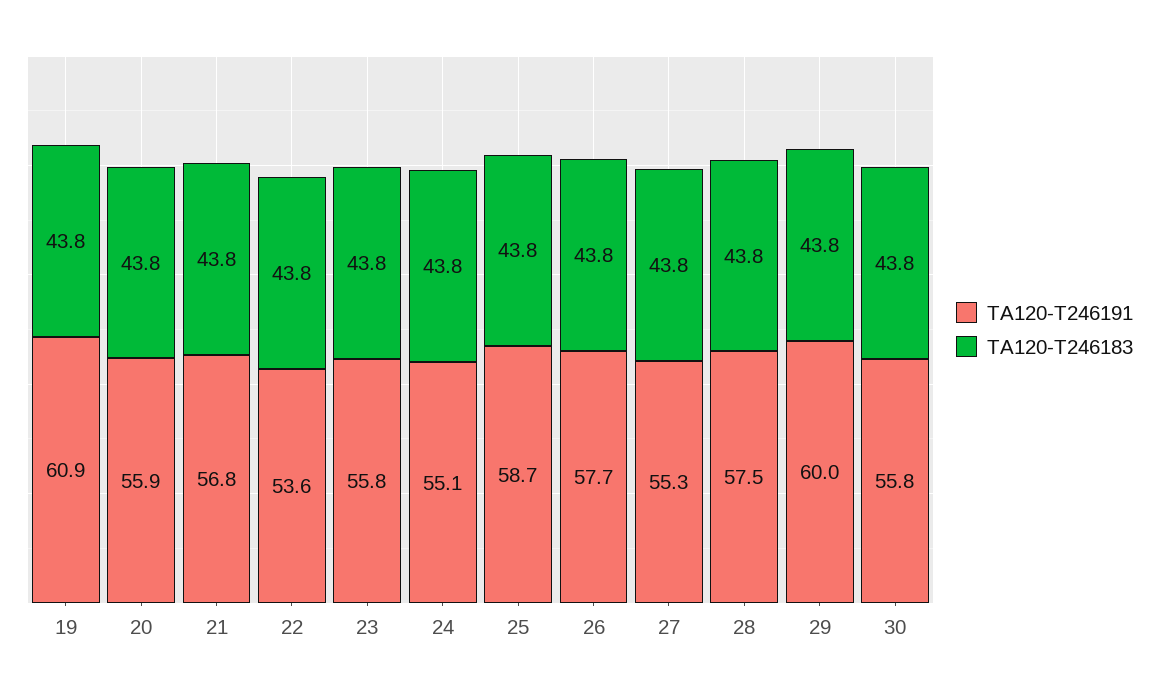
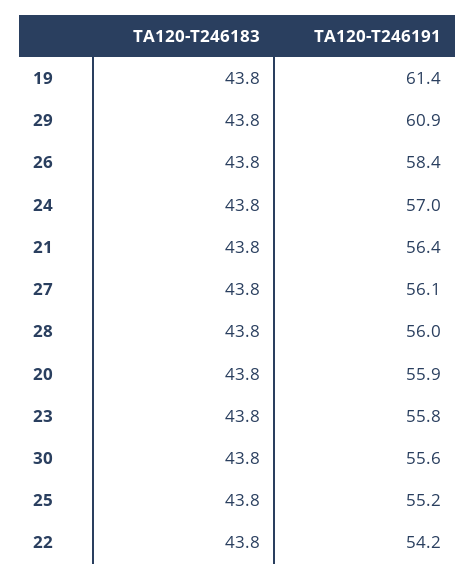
  {
    "TA120-T246191": {
-     "19": 60.9,
+     "19": 61.4,
      "20": 55.9,
-     "21": 56.8,
+     "21": 56.4,
-     "22": 53.6,
+     "22": 54.2,
      "23": 55.8,
-     "24": 55.1,
+     "24": 57,
-     "25": 58.7,
+     "25": 55.2,
-     "26": 57.7,
+     "26": 58.4,
-     "27": 55.3,
+     "27": 56.1,
-     "28": 57.5,
+     "28": 56,
-     "29": 60,
+     "29": 60.9,
-     "30": 55.8
+     "30": 55.6
    },
    "TA120-T246183": {
      "19": 43.8,
      "20": 43.8,
      "21": 43.8,
      "22": 43.8,
      "23": 43.8,
      "24": 43.8,
      "25": 43.8,
      "26": 43.8,
      "27": 43.8,
      "28": 43.8,
      "29": 43.8,
      "30": 43.8
    }
  }

